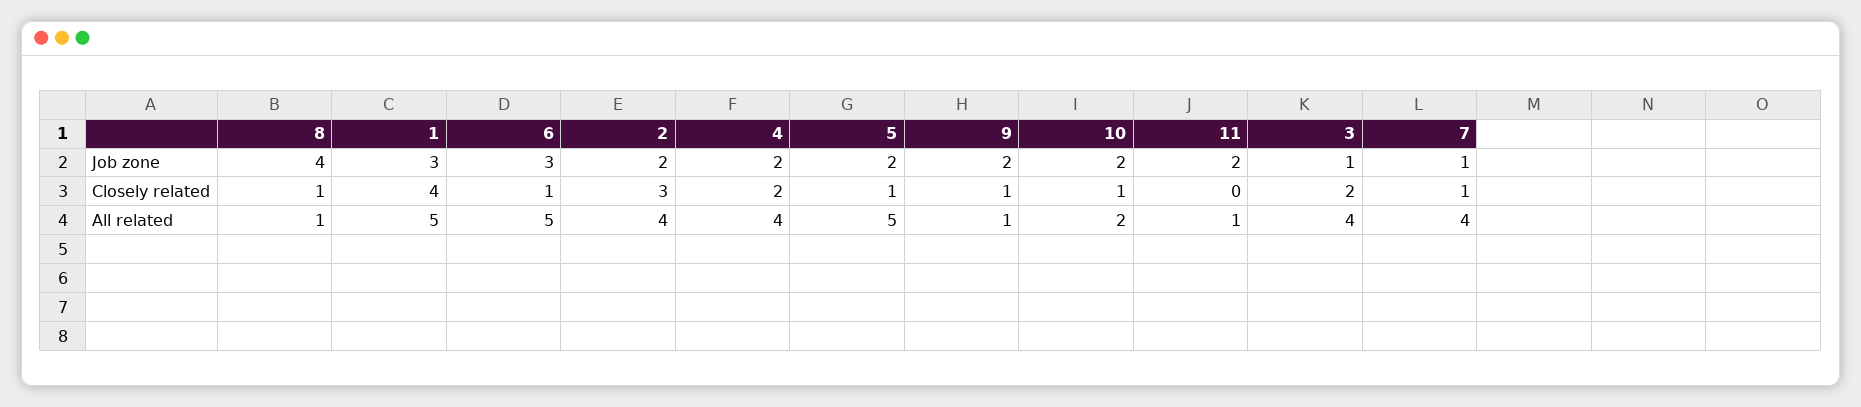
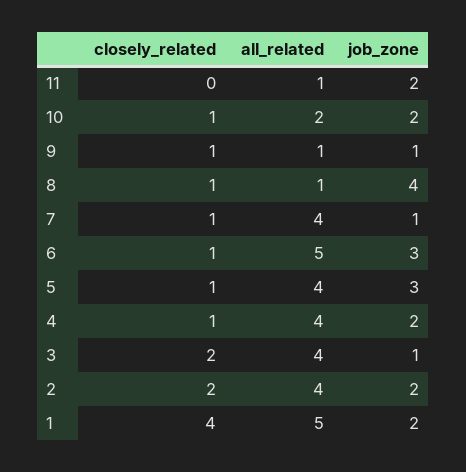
  {
    "8": {
      "Job zone": 4,
      "Closely related": 1,
      "All related": 1
    },
    "1": {
-     "Job zone": 3,
+     "Job zone": 2,
      "Closely related": 4,
      "All related": 5
    },
    "6": {
      "Job zone": 3,
      "Closely related": 1,
      "All related": 5
    },
    "2": {
      "Job zone": 2,
-     "Closely related": 3,
+     "Closely related": 2,
      "All related": 4
    },
    "4": {
      "Job zone": 2,
-     "Closely related": 2,
+     "Closely related": 1,
      "All related": 4
    },
    "5": {
-     "Job zone": 2,
+     "Job zone": 3,
      "Closely related": 1,
-     "All related": 5
+     "All related": 4
    },
    "9": {
-     "Job zone": 2,
+     "Job zone": 1,
      "Closely related": 1,
      "All related": 1
    },
    "10": {
      "Job zone": 2,
      "Closely related": 1,
      "All related": 2
    },
    "11": {
      "Job zone": 2,
      "Closely related": 0,
      "All related": 1
    },
    "3": {
      "Job zone": 1,
      "Closely related": 2,
      "All related": 4
    },
    "7": {
      "Job zone": 1,
      "Closely related": 1,
      "All related": 4
    }
  }

